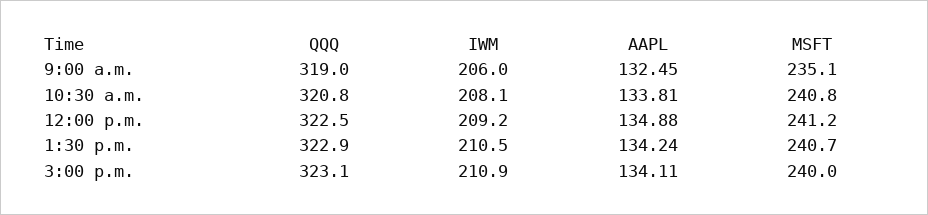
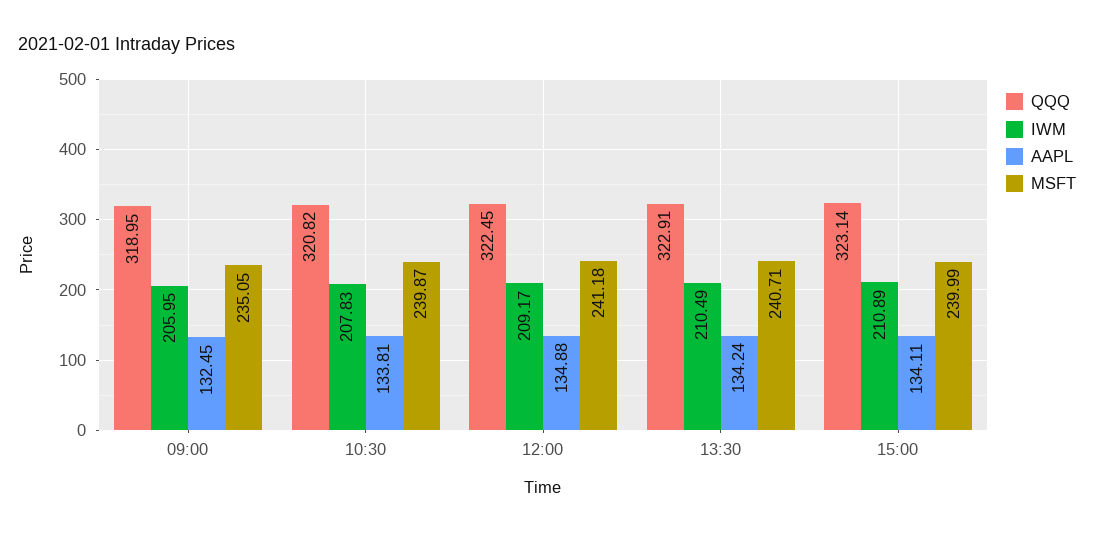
  {
    "QQQ": {
      "9:00 a.m.": 318.95,
      "10:30 a.m.": 320.82,
      "12:00 p.m.": 322.45,
      "1:30 p.m.": 322.91,
      "3:00 p.m.": 323.14
    },
    "IWM": {
      "9:00 a.m.": 205.95,
-     "10:30 a.m.": 208.1,
+     "10:30 a.m.": 207.83,
      "12:00 p.m.": 209.17,
      "1:30 p.m.": 210.49,
      "3:00 p.m.": 210.89
    },
    "AAPL": {
      "9:00 a.m.": 132.45,
      "10:30 a.m.": 133.81,
      "12:00 p.m.": 134.88,
      "1:30 p.m.": 134.24,
      "3:00 p.m.": 134.11
    },
    "MSFT": {
      "9:00 a.m.": 235.05,
-     "10:30 a.m.": 240.8,
+     "10:30 a.m.": 239.87,
      "12:00 p.m.": 241.18,
      "1:30 p.m.": 240.71,
      "3:00 p.m.": 239.99
    }
  }

